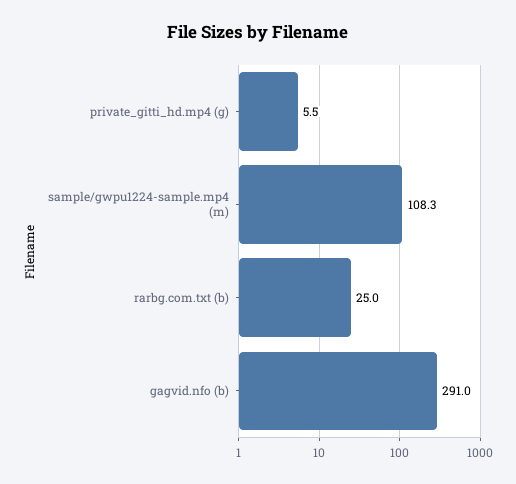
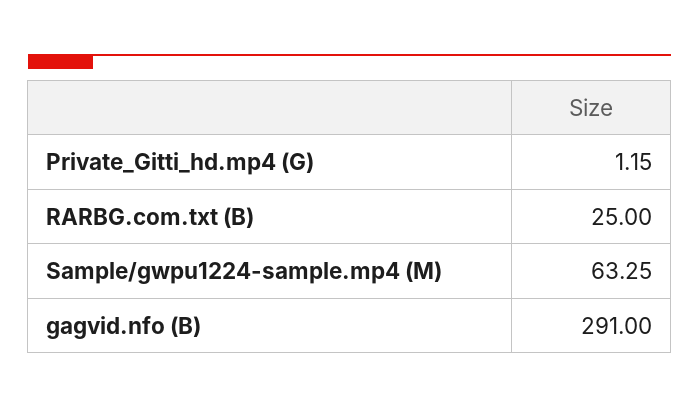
  {
-   "private_gitti_hd.mp4 (g)": 5.5,
+   "private_gitti_hd.mp4 (g)": 1.15,
-   "sample/gwpu1224-sample.mp4 (m)": 108.3,
+   "sample/gwpu1224-sample.mp4 (m)": 63.25,
    "rarbg.com.txt (b)": 25,
    "gagvid.nfo (b)": 291
  }

